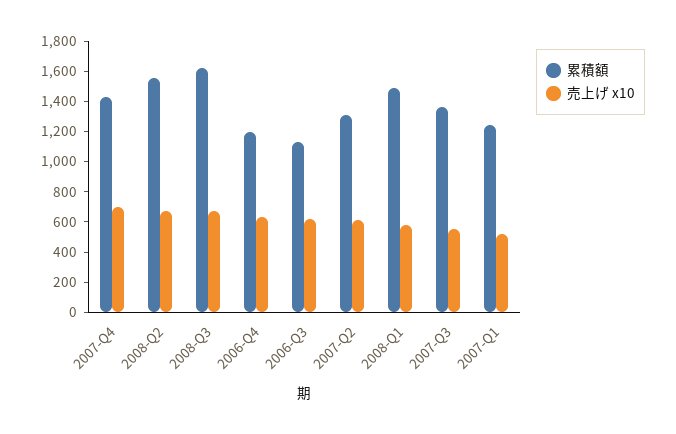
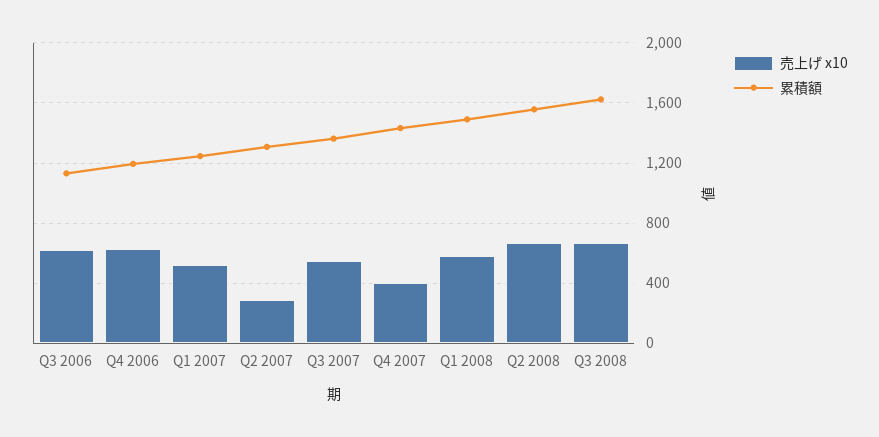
  {
    "累積額": {
      "2007-Q4": 1450,
      "2008-Q2": 1550,
      "2008-Q3": 1600,
      "2006-Q4": 1200,
      "2006-Q3": 1150,
      "2007-Q2": 1300,
      "2008-Q1": 1500,
      "2007-Q3": 1350,
      "2007-Q1": 1250
    },
    "売上げ x10": {
-     "2007-Q4": 700,
+     "2007-Q4": 400,
      "2008-Q2": 650,
      "2008-Q3": 650,
      "2006-Q4": 650,
      "2006-Q3": 600,
-     "2007-Q2": 600,
+     "2007-Q2": 300,
      "2008-Q1": 600,
      "2007-Q3": 550,
      "2007-Q1": 500
    }
  }

